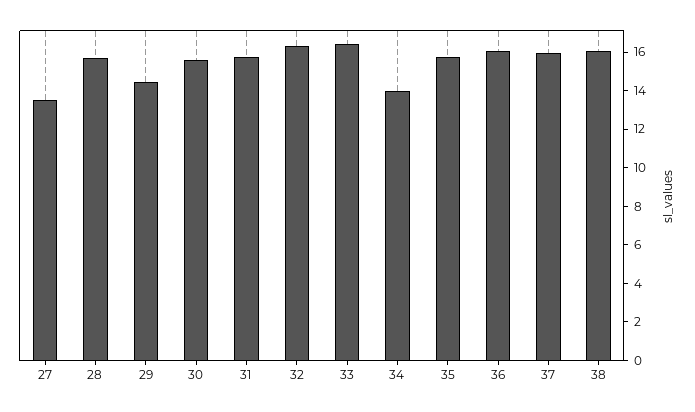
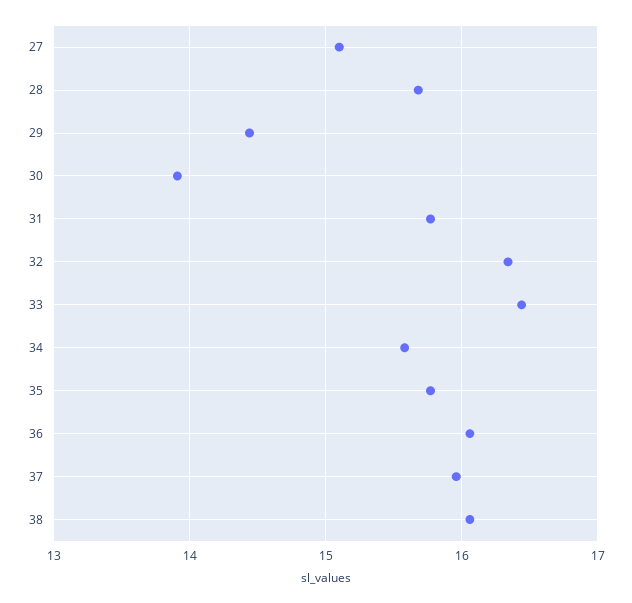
  {
-   "27": 13.5,
+   "27": 15.1,
    "28": 15.7,
    "29": 14.4,
-   "30": 15.5,
+   "30": 13.9,
    "31": 15.8,
    "32": 16.3,
    "33": 16.4,
-   "34": 14,
+   "34": 15.6,
    "35": 15.8,
    "36": 16.1,
    "37": 16,
    "38": 16.1
  }

